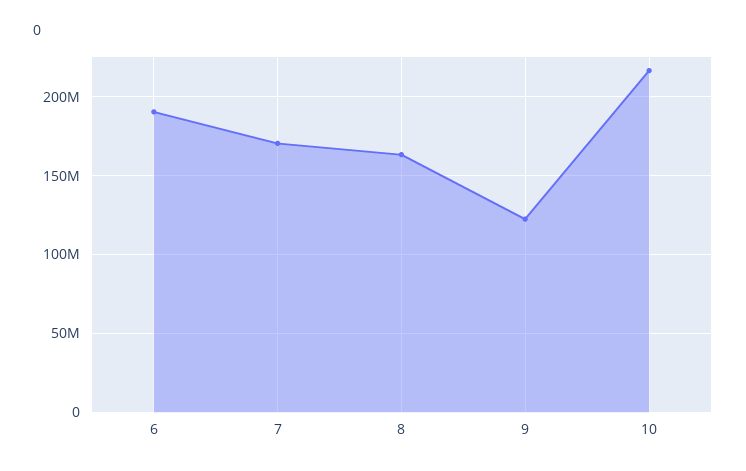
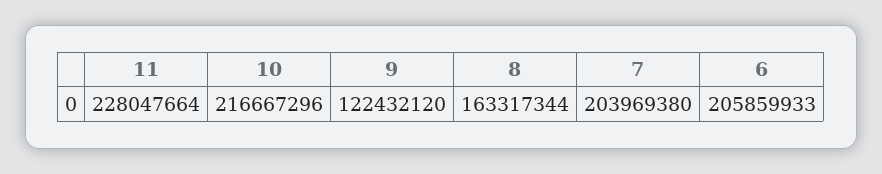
  {
-   "6": 190000000,
+   "6": 205859933,
-   "7": 170000000,
+   "7": 203969380,
    "8": 163317344,
    "9": 122432120,
-   "10": 216667296
+   "10": 216667296,
+   "11": 228047664
  }

